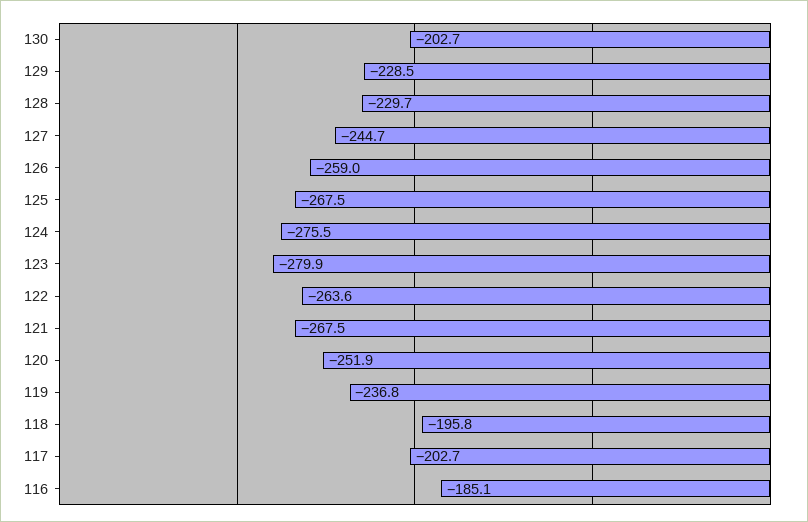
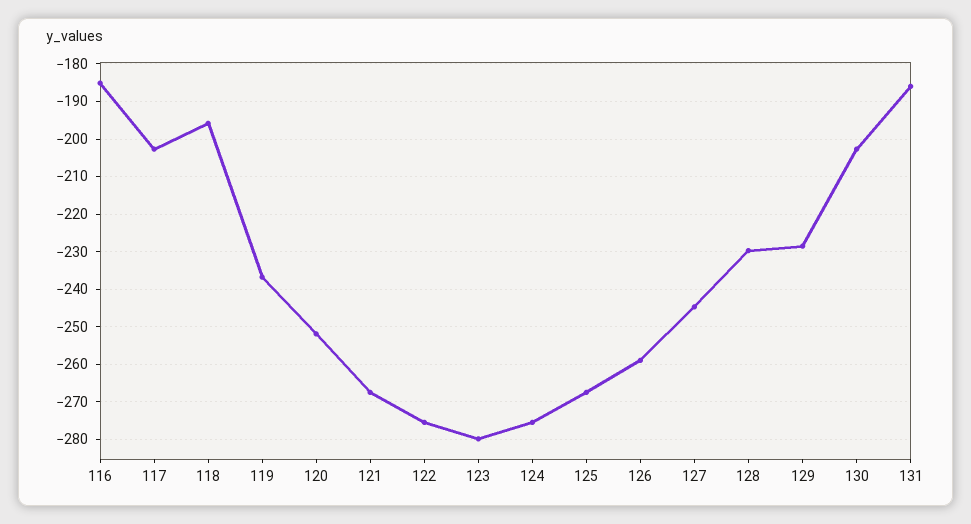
  {
    "130": -202.7,
    "129": -228.5,
    "128": -229.7,
    "127": -244.7,
    "126": -259,
    "125": -267.5,
    "124": -275.5,
    "123": -279.9,
-   "122": -263.6,
+   "122": -276,
    "121": -267.5,
    "120": -251.9,
    "119": -236.8,
    "118": -195.8,
    "117": -202.7,
-   "116": -185.1
+   "116": -185.1,
+   "131": -186
  }

